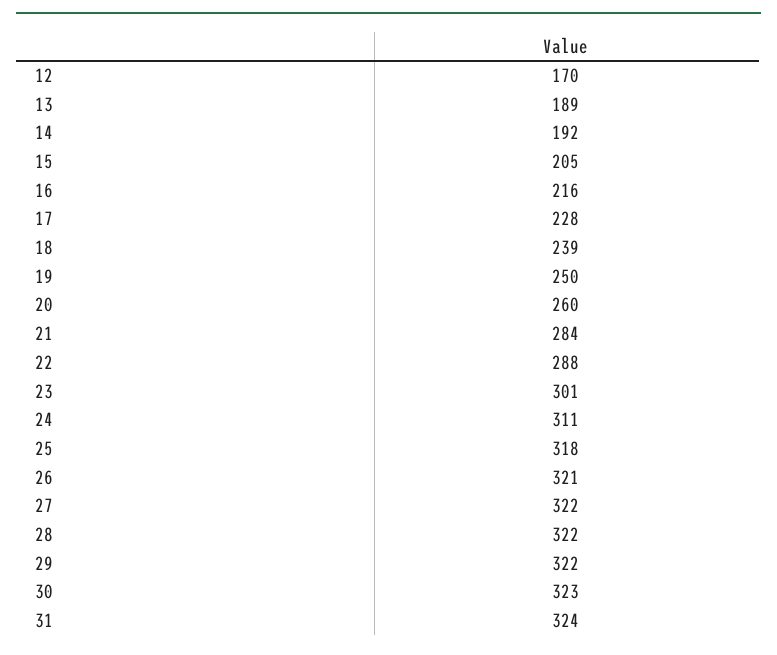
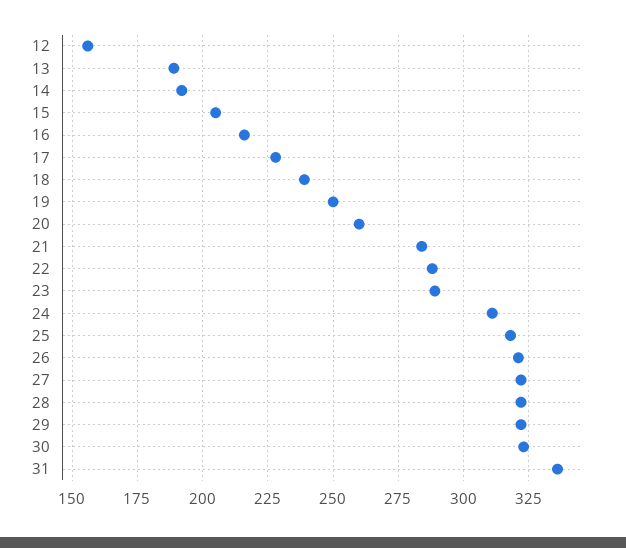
  {
-   "12": 170,
+   "12": 155,
    "13": 189,
    "14": 192,
    "15": 205,
    "16": 216,
    "17": 228,
    "18": 239,
    "19": 250,
    "20": 260,
    "21": 284,
    "22": 288,
-   "23": 301,
+   "23": 290,
    "24": 311,
    "25": 318,
    "26": 321,
    "27": 322,
    "28": 322,
    "29": 322,
    "30": 323,
-   "31": 324
+   "31": 335
  }

